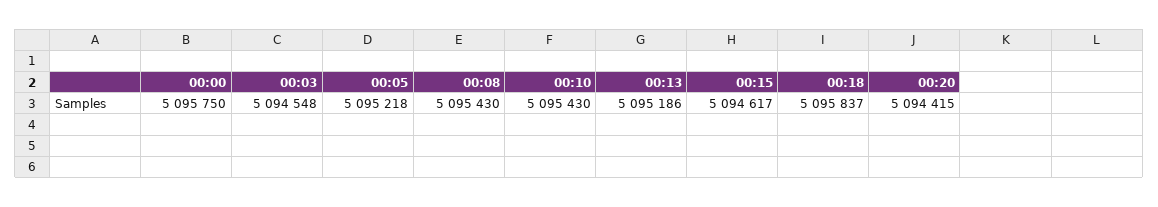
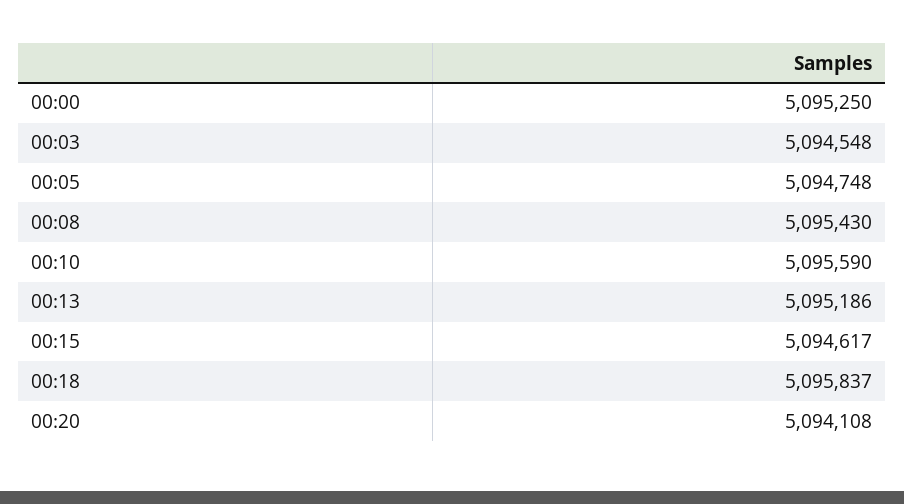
  {
-   "00:00": 5095750,
+   "00:00": 5095250,
    "00:03": 5094548,
-   "00:05": 5095218,
+   "00:05": 5094748,
    "00:08": 5095430,
-   "00:10": 5095430,
+   "00:10": 5095590,
    "00:13": 5095186,
    "00:15": 5094617,
    "00:18": 5095837,
-   "00:20": 5094415
+   "00:20": 5094108
  }

